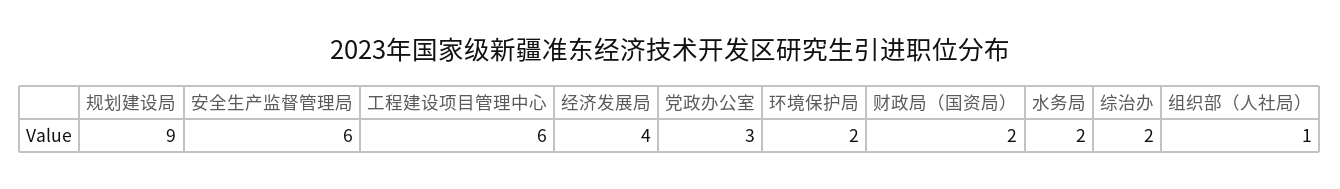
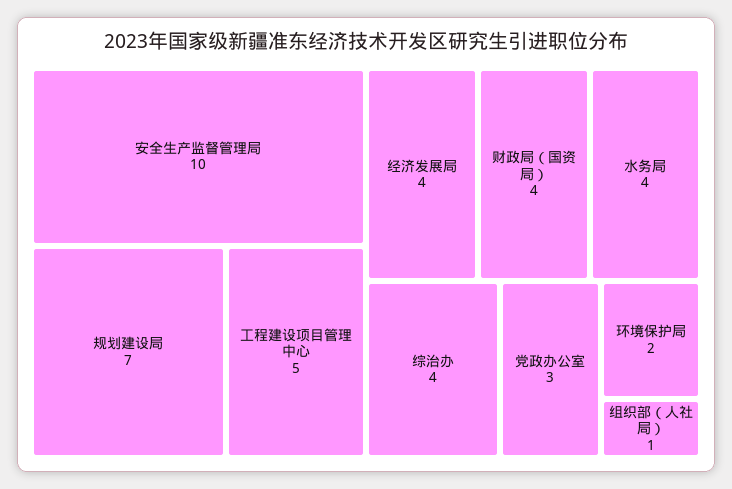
  {
-   "规划建设局": 9,
+   "规划建设局": 7,
-   "安全生产监督管理局": 6,
+   "安全生产监督管理局": 10,
-   "工程建设项目管理中心": 6,
+   "工程建设项目管理中心": 5,
    "经济发展局": 4,
    "党政办公室": 3,
    "环境保护局": 2,
-   "财政局（国资局）": 2,
+   "财政局（国资局）": 4,
-   "水务局": 2,
+   "水务局": 4,
-   "综治办": 2,
+   "综治办": 4,
    "组织部（人社局）": 1
  }

